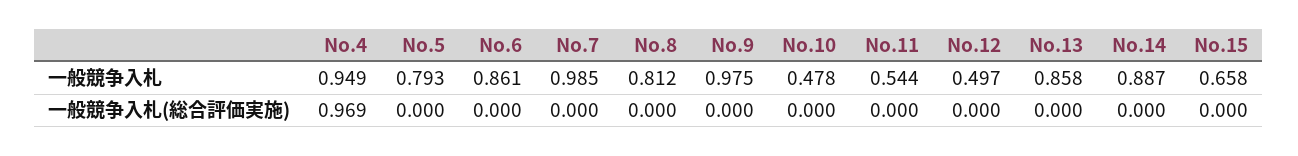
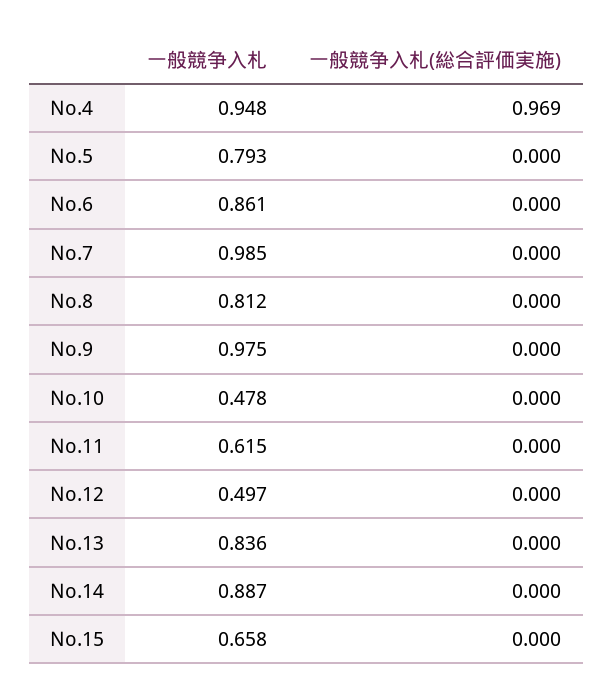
  {
    "No.4": {
-     "一般競争入札": 0.949,
+     "一般競争入札": 0.948,
      "一般競争入札(総合評価実施)": 0.969
    },
    "No.5": {
      "一般競争入札": 0.793,
      "一般競争入札(総合評価実施)": 0
    },
    "No.6": {
      "一般競争入札": 0.861,
      "一般競争入札(総合評価実施)": 0
    },
    "No.7": {
      "一般競争入札": 0.985,
      "一般競争入札(総合評価実施)": 0
    },
    "No.8": {
      "一般競争入札": 0.812,
      "一般競争入札(総合評価実施)": 0
    },
    "No.9": {
      "一般競争入札": 0.975,
      "一般競争入札(総合評価実施)": 0
    },
    "No.10": {
      "一般競争入札": 0.478,
      "一般競争入札(総合評価実施)": 0
    },
    "No.11": {
-     "一般競争入札": 0.544,
+     "一般競争入札": 0.615,
      "一般競争入札(総合評価実施)": 0
    },
    "No.12": {
      "一般競争入札": 0.497,
      "一般競争入札(総合評価実施)": 0
    },
    "No.13": {
-     "一般競争入札": 0.858,
+     "一般競争入札": 0.836,
      "一般競争入札(総合評価実施)": 0
    },
    "No.14": {
      "一般競争入札": 0.887,
      "一般競争入札(総合評価実施)": 0
    },
    "No.15": {
      "一般競争入札": 0.658,
      "一般競争入札(総合評価実施)": 0
    }
  }

